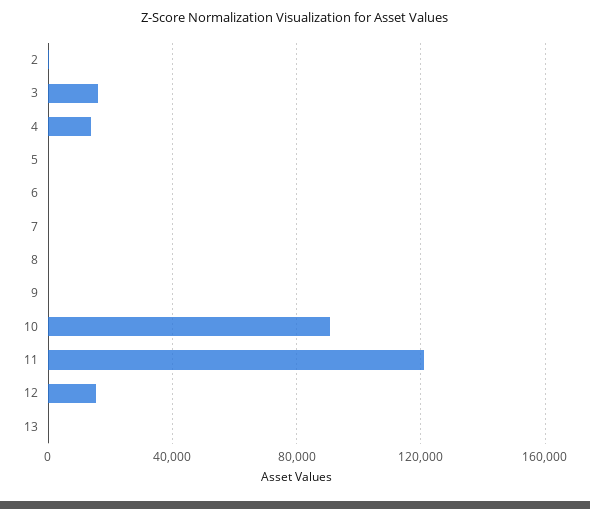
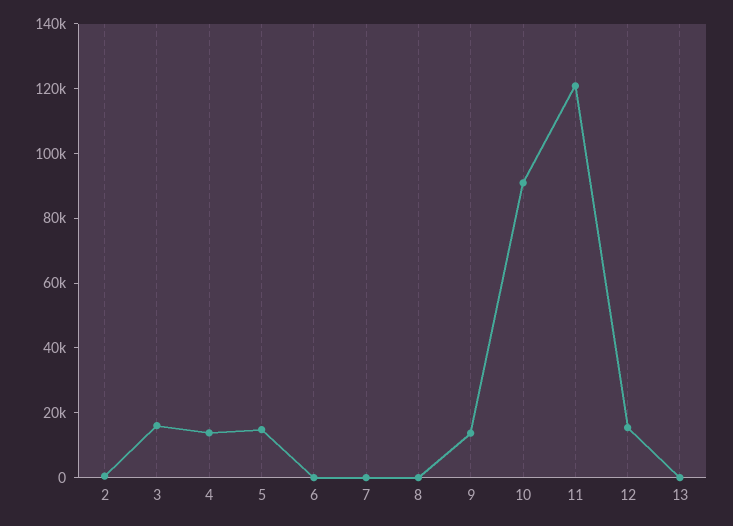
  {
    "2": 0,
    "3": 15000,
    "4": 15000,
-   "5": 0,
+   "5": 15000,
    "6": 0,
    "7": 0,
    "8": 0,
-   "9": 0,
+   "9": 15000,
    "10": 90000,
    "11": 120000,
    "12": 15000,
    "13": 0
  }

